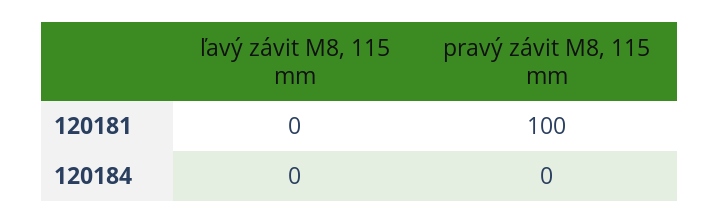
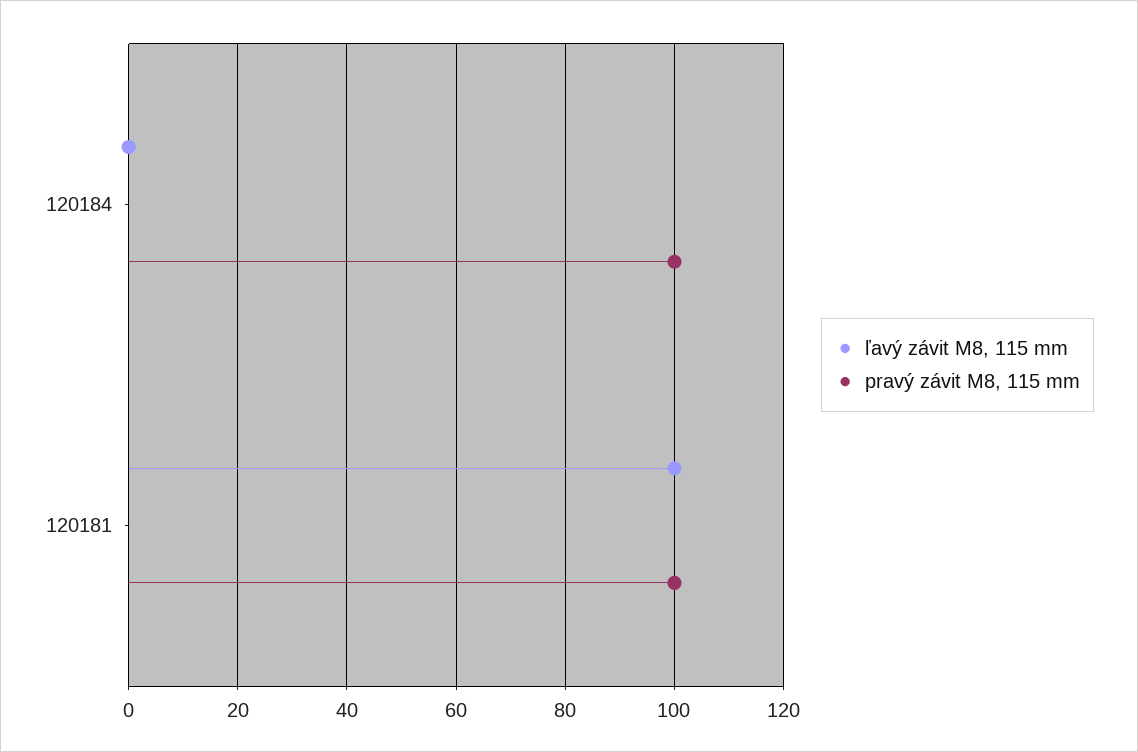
  {
    "ľavý závit M8, 115 mm": {
-     "120181": 0,
+     "120181": 100,
      "120184": 0
    },
    "pravý závit M8, 115 mm": {
      "120181": 100,
-     "120184": 0
+     "120184": 100
    }
  }

